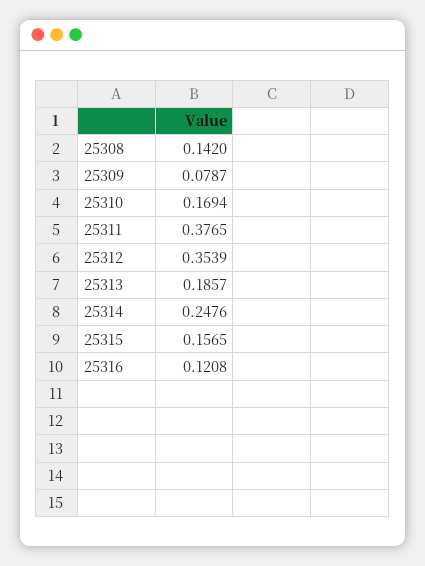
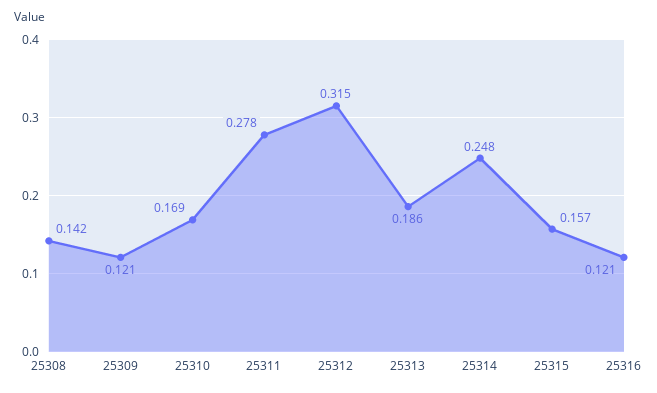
  {
    "25308": 0.142,
-   "25309": 0.0787,
+   "25309": 0.121,
    "25310": 0.1694,
-   "25311": 0.3765,
+   "25311": 0.278,
-   "25312": 0.3539,
+   "25312": 0.315,
    "25313": 0.1857,
    "25314": 0.2476,
    "25315": 0.1565,
    "25316": 0.1208
  }

